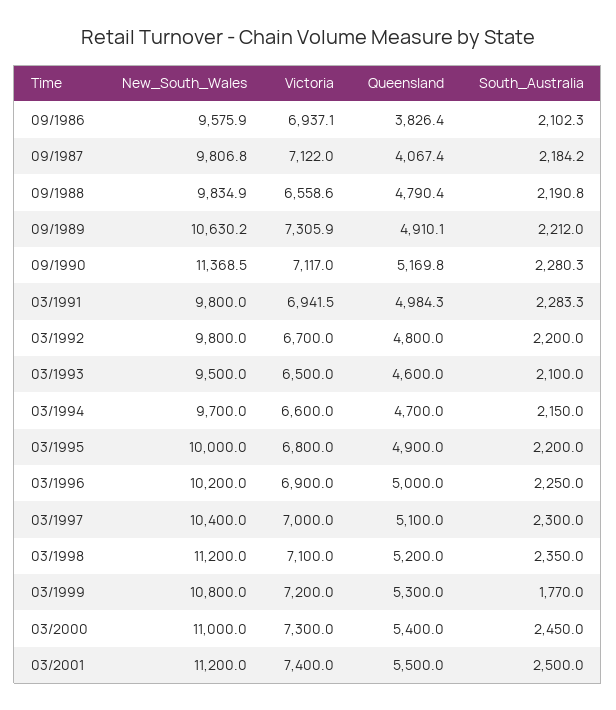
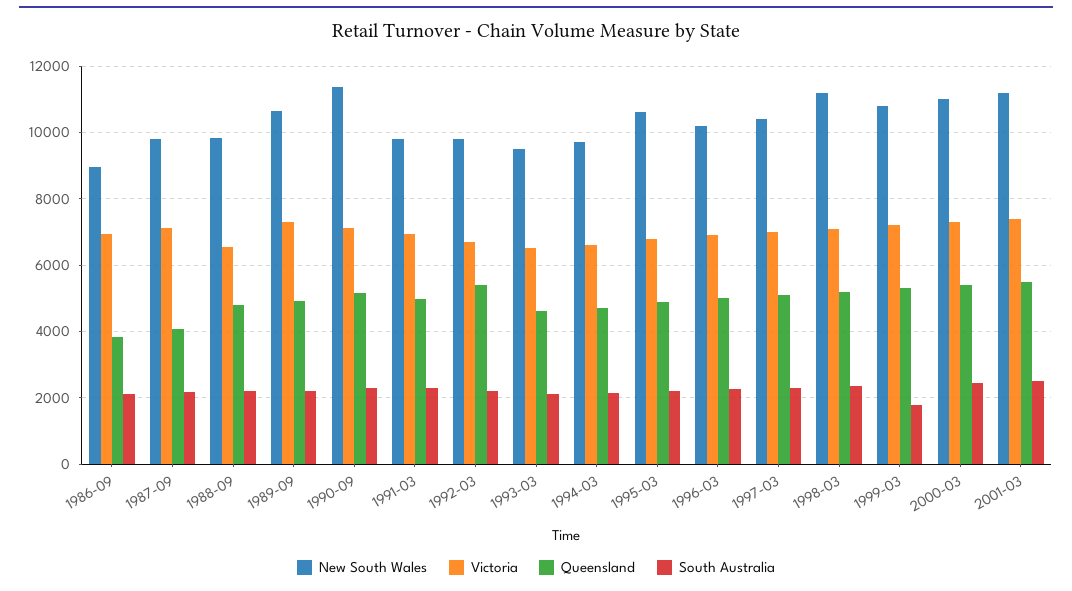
  {
    "New_South_Wales": {
-     "09/1986": 9575.9,
+     "09/1986": 9000,
      "09/1987": 9806.8,
      "09/1988": 9834.9,
      "09/1989": 10630.2,
      "09/1990": 11368.5,
      "03/1991": 9800,
      "03/1992": 9800,
      "03/1993": 9500,
      "03/1994": 9700,
-     "03/1995": 10000,
+     "03/1995": 10600,
      "03/1996": 10200,
      "03/1997": 10400,
      "03/1998": 11200,
      "03/1999": 10800,
      "03/2000": 11000,
      "03/2001": 11200
    },
    "Victoria": {
      "09/1986": 6937.1,
      "09/1987": 7122,
      "09/1988": 6558.6,
      "09/1989": 7305.9,
      "09/1990": 7117,
      "03/1991": 6941.5,
      "03/1992": 6700,
      "03/1993": 6500,
      "03/1994": 6600,
      "03/1995": 6800,
      "03/1996": 6900,
      "03/1997": 7000,
      "03/1998": 7100,
      "03/1999": 7200,
      "03/2000": 7300,
      "03/2001": 7400
    },
    "Queensland": {
      "09/1986": 3826.4,
      "09/1987": 4067.4,
      "09/1988": 4790.4,
      "09/1989": 4910.1,
      "09/1990": 5169.8,
      "03/1991": 4984.3,
-     "03/1992": 4800,
+     "03/1992": 5400,
      "03/1993": 4600,
      "03/1994": 4700,
      "03/1995": 4900,
      "03/1996": 5000,
      "03/1997": 5100,
      "03/1998": 5200,
      "03/1999": 5300,
      "03/2000": 5400,
      "03/2001": 5500
    },
    "South_Australia": {
      "09/1986": 2102.3,
      "09/1987": 2184.2,
      "09/1988": 2190.8,
      "09/1989": 2212,
      "09/1990": 2280.3,
      "03/1991": 2283.3,
      "03/1992": 2200,
      "03/1993": 2100,
      "03/1994": 2150,
      "03/1995": 2200,
      "03/1996": 2250,
      "03/1997": 2300,
      "03/1998": 2350,
      "03/1999": 1770,
      "03/2000": 2450,
      "03/2001": 2500
    }
  }

